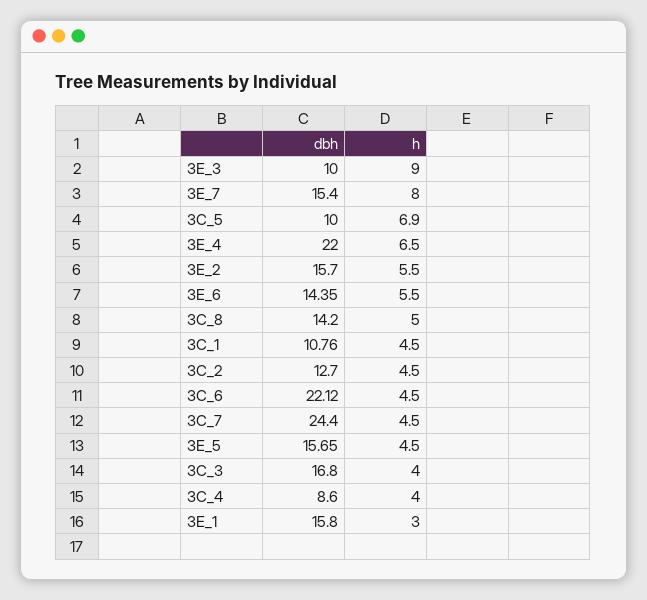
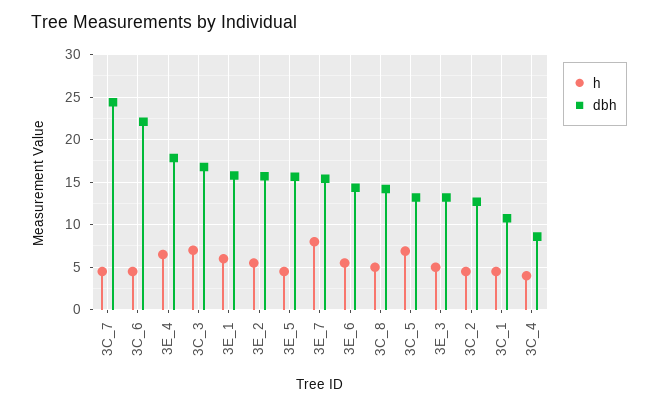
  {
    "dbh": {
-     "3E_3": 10,
+     "3E_3": 13,
      "3E_7": 15.4,
-     "3C_5": 10,
+     "3C_5": 13,
-     "3E_4": 22,
+     "3E_4": 18,
      "3E_2": 15.7,
      "3E_6": 14.35,
      "3C_8": 14.2,
      "3C_1": 10.76,
      "3C_2": 12.7,
      "3C_6": 22.12,
      "3C_7": 24.4,
      "3E_5": 15.65,
      "3C_3": 16.8,
      "3C_4": 8.6,
      "3E_1": 15.8
    },
    "h": {
-     "3E_3": 9,
+     "3E_3": 5,
      "3E_7": 8,
      "3C_5": 6.9,
      "3E_4": 6.5,
      "3E_2": 5.5,
      "3E_6": 5.5,
      "3C_8": 5,
      "3C_1": 4.5,
      "3C_2": 4.5,
      "3C_6": 4.5,
      "3C_7": 4.5,
      "3E_5": 4.5,
-     "3C_3": 4,
+     "3C_3": 7,
      "3C_4": 4,
-     "3E_1": 3
+     "3E_1": 6
    }
  }

